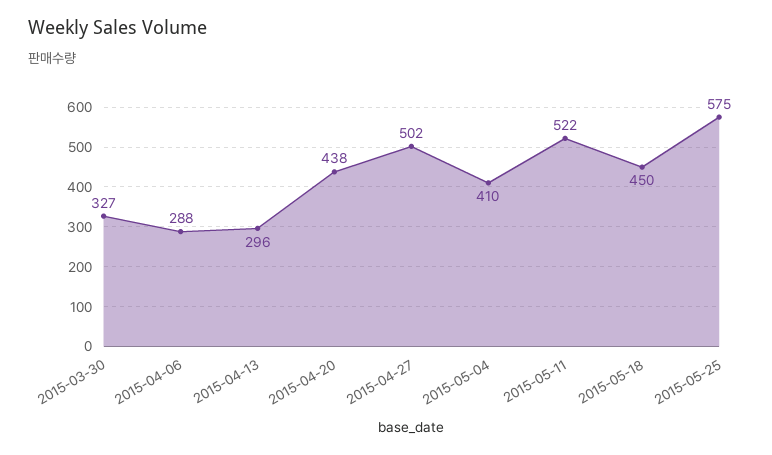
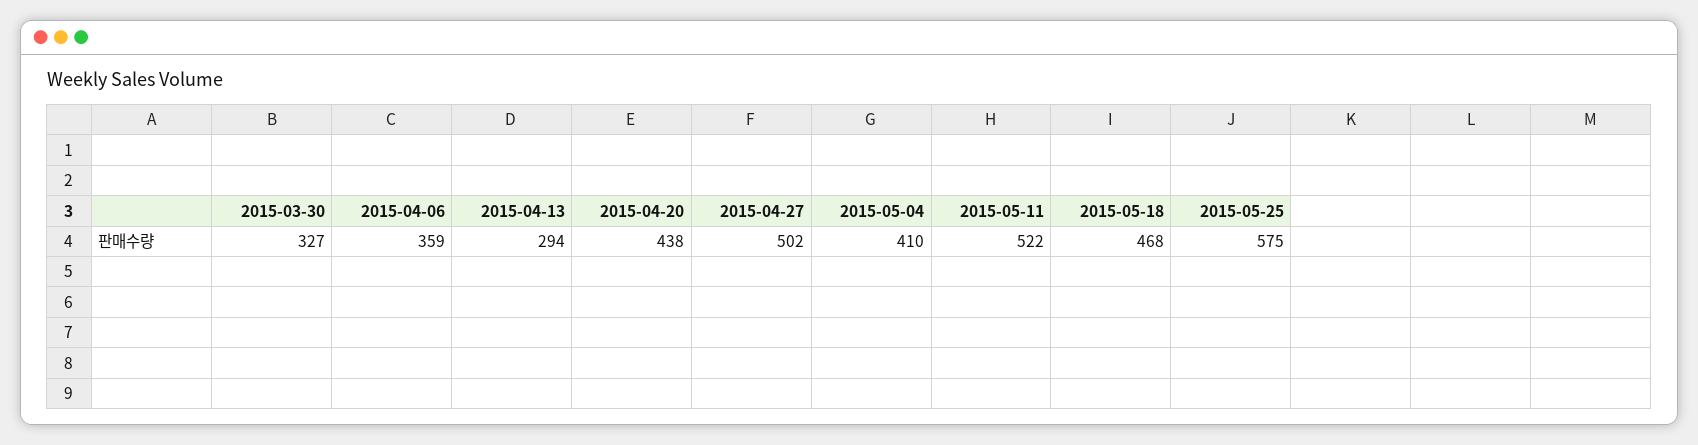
  {
    "2015-03-30": 327,
-   "2015-04-06": 288,
+   "2015-04-06": 359,
-   "2015-04-13": 296,
+   "2015-04-13": 294,
    "2015-04-20": 438,
    "2015-04-27": 502,
    "2015-05-04": 410,
    "2015-05-11": 522,
-   "2015-05-18": 450,
+   "2015-05-18": 468,
    "2015-05-25": 575
  }

